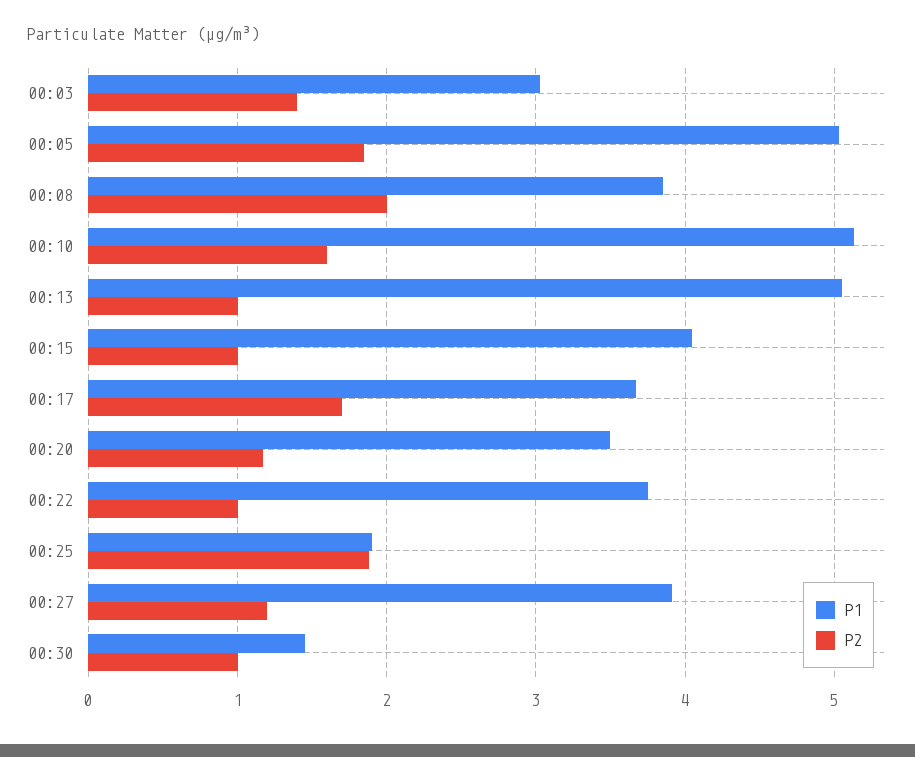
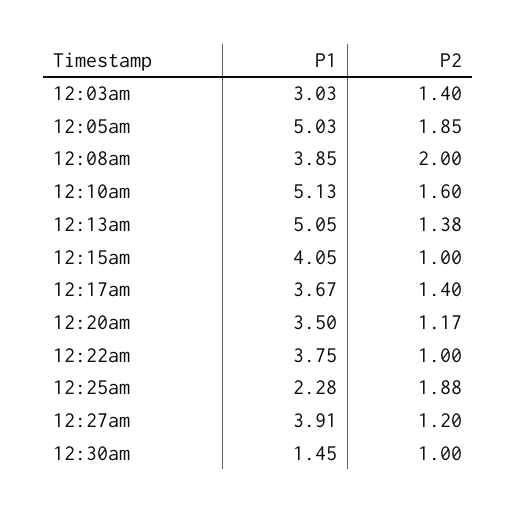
  {
    "P1": {
      "00:03": 3.03,
      "00:05": 5.03,
      "00:08": 3.85,
      "00:10": 5.13,
      "00:13": 5.05,
      "00:15": 4.05,
      "00:17": 3.67,
      "00:20": 3.5,
      "00:22": 3.75,
-     "00:25": 1.9,
+     "00:25": 2.28,
      "00:27": 3.91,
      "00:30": 1.45
    },
    "P2": {
      "00:03": 1.4,
      "00:05": 1.85,
      "00:08": 2,
      "00:10": 1.6,
-     "00:13": 1,
+     "00:13": 1.38,
      "00:15": 1,
-     "00:17": 1.7,
+     "00:17": 1.4,
      "00:20": 1.17,
      "00:22": 1,
      "00:25": 1.88,
      "00:27": 1.2,
      "00:30": 1
    }
  }

